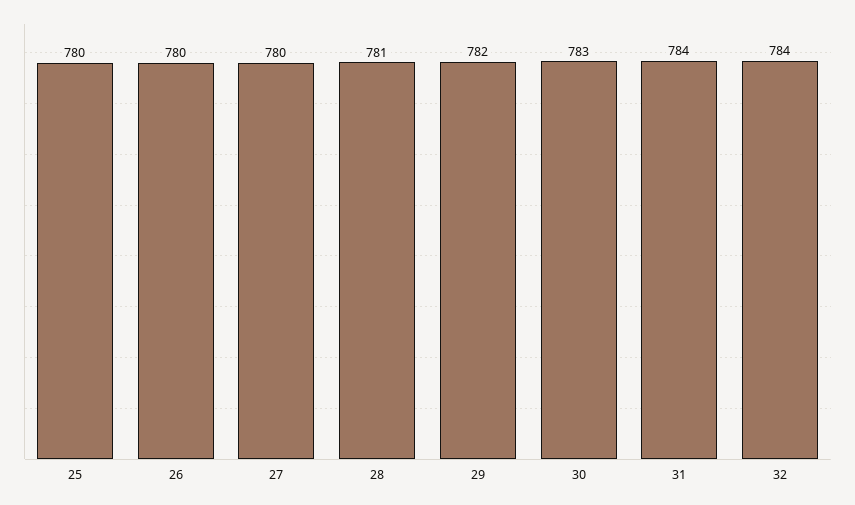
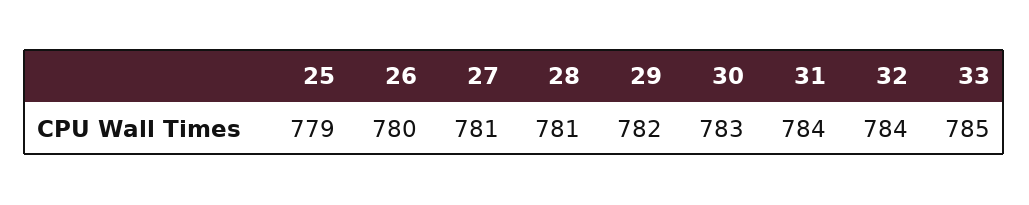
  {
-   "25": 780,
+   "25": 779,
    "26": 780,
-   "27": 780,
+   "27": 781,
    "28": 781,
    "29": 782,
    "30": 783,
    "31": 784,
-   "32": 784
+   "32": 784,
+   "33": 785
  }

